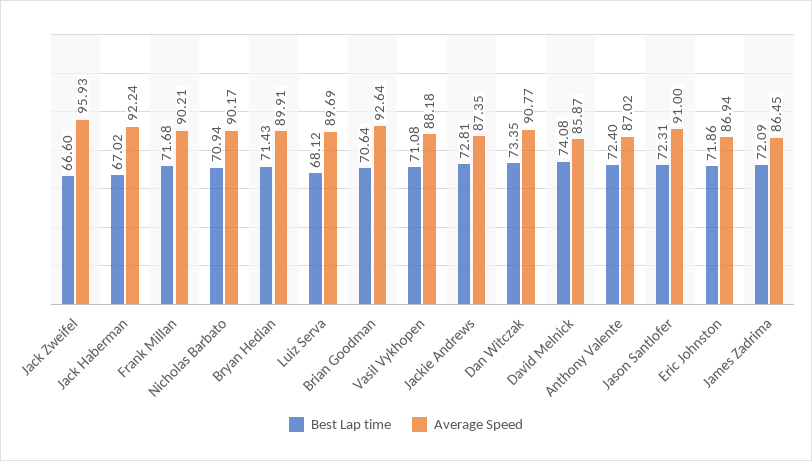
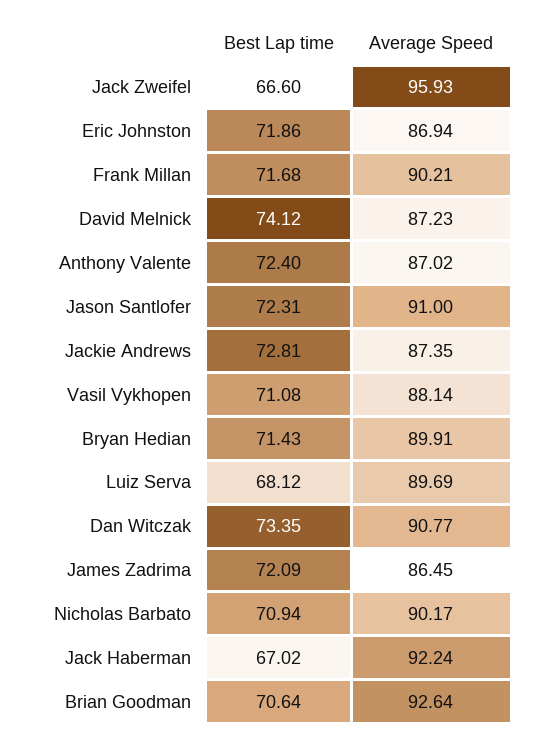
  {
    "Best Lap time": {
      "Jack Zweifel": 66.6,
      "Jack Haberman": 67.02,
      "Frank Millan": 71.68,
      "Nicholas Barbato": 70.94,
      "Bryan Hedian": 71.43,
      "Luiz Serva": 68.12,
      "Brian Goodman": 70.64,
      "Vasil Vykhopen": 71.08,
      "Jackie Andrews": 72.81,
      "Dan Witczak": 73.35,
-     "David Melnick": 74.08,
+     "David Melnick": 74.12,
      "Anthony Valente": 72.4,
      "Jason Santlofer": 72.31,
      "Eric Johnston": 71.86,
      "James Zadrima": 72.09
    },
    "Average Speed": {
      "Jack Zweifel": 95.93,
      "Jack Haberman": 92.24,
      "Frank Millan": 90.21,
      "Nicholas Barbato": 90.17,
      "Bryan Hedian": 89.91,
      "Luiz Serva": 89.69,
      "Brian Goodman": 92.64,
-     "Vasil Vykhopen": 88.18,
+     "Vasil Vykhopen": 88.14,
      "Jackie Andrews": 87.35,
      "Dan Witczak": 90.77,
-     "David Melnick": 85.87,
+     "David Melnick": 87.23,
      "Anthony Valente": 87.02,
      "Jason Santlofer": 91,
      "Eric Johnston": 86.94,
      "James Zadrima": 86.45
    }
  }

